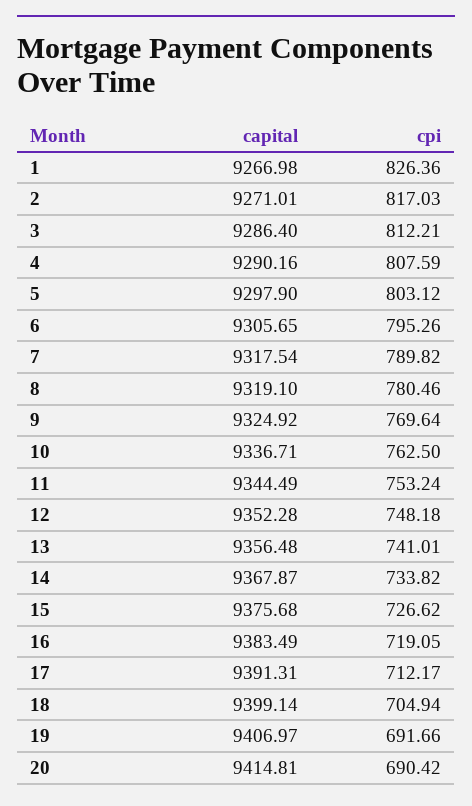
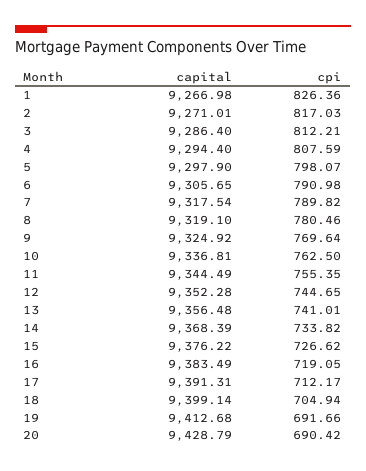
  {
    "capital": {
      "1": 9266.98,
      "2": 9271.01,
      "3": 9286.4,
-     "4": 9290.16,
+     "4": 9294.4,
      "5": 9297.9,
      "6": 9305.65,
      "7": 9317.54,
      "8": 9319.1,
      "9": 9324.92,
-     "10": 9336.71,
+     "10": 9336.81,
      "11": 9344.49,
      "12": 9352.28,
      "13": 9356.48,
-     "14": 9367.87,
+     "14": 9368.39,
-     "15": 9375.68,
+     "15": 9376.22,
      "16": 9383.49,
      "17": 9391.31,
      "18": 9399.14,
-     "19": 9406.97,
+     "19": 9412.68,
-     "20": 9414.81
+     "20": 9428.79
    },
    "cpi": {
      "1": 826.36,
      "2": 817.03,
      "3": 812.21,
      "4": 807.59,
-     "5": 803.12,
+     "5": 798.07,
-     "6": 795.26,
+     "6": 790.98,
      "7": 789.82,
      "8": 780.46,
      "9": 769.64,
      "10": 762.5,
-     "11": 753.24,
+     "11": 755.35,
-     "12": 748.18,
+     "12": 744.65,
      "13": 741.01,
      "14": 733.82,
      "15": 726.62,
      "16": 719.05,
      "17": 712.17,
      "18": 704.94,
      "19": 691.66,
      "20": 690.42
    }
  }

